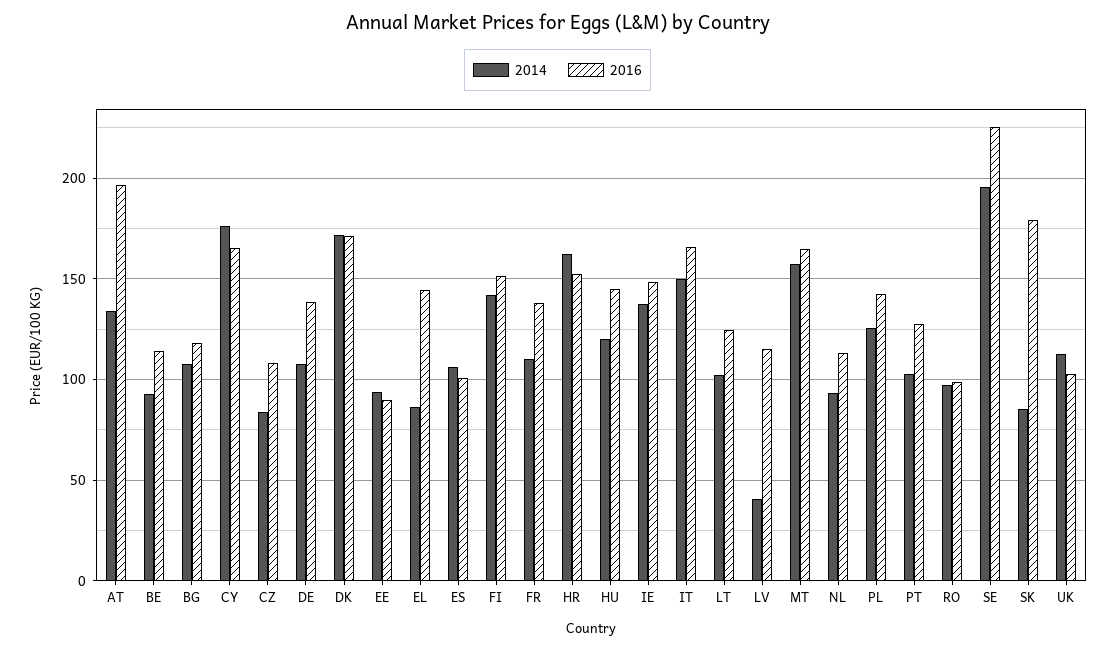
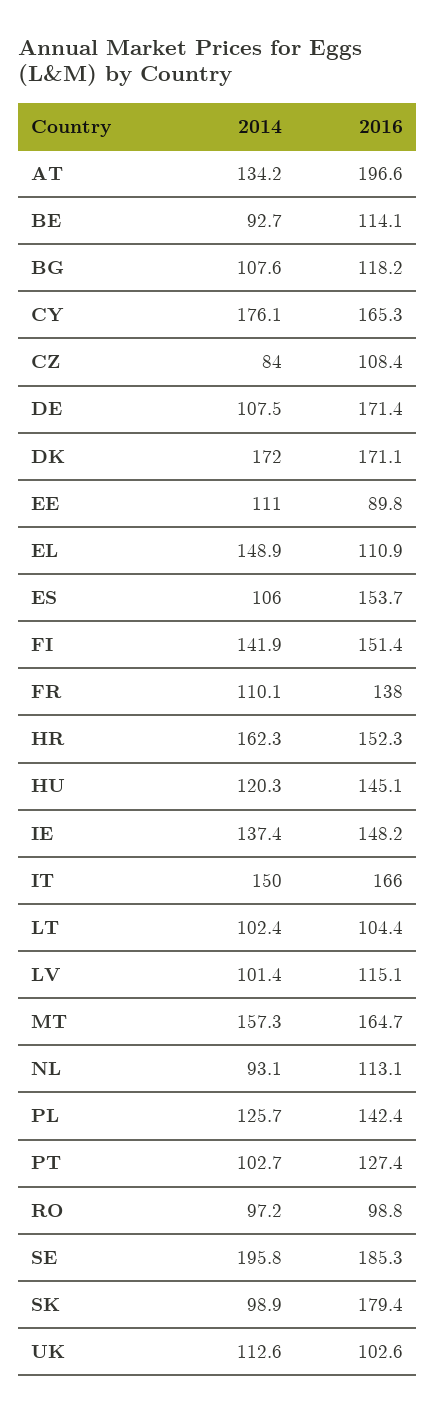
  {
    "2014": {
      "AT": 134.2,
      "BE": 92.7,
      "BG": 107.6,
      "CY": 176.1,
      "CZ": 84,
      "DE": 107.5,
      "DK": 172,
-     "EE": 95,
+     "EE": 111,
-     "EL": 85,
+     "EL": 148.9,
      "ES": 106,
      "FI": 141.9,
      "FR": 110.1,
      "HR": 162.3,
      "HU": 120.3,
      "IE": 137.4,
      "IT": 150,
      "LT": 102.4,
-     "LV": 40,
+     "LV": 101.4,
      "MT": 157.3,
      "NL": 93.1,
      "PL": 125.7,
      "PT": 102.7,
      "RO": 97.2,
      "SE": 195.8,
-     "SK": 85,
+     "SK": 98.9,
      "UK": 112.6
    },
    "2016": {
      "AT": 196.6,
      "BE": 114.1,
      "BG": 118.2,
      "CY": 165.3,
      "CZ": 108.4,
-     "DE": 140,
+     "DE": 171.4,
      "DK": 171.1,
      "EE": 89.8,
-     "EL": 145,
+     "EL": 110.9,
-     "ES": 100,
+     "ES": 153.7,
      "FI": 151.4,
      "FR": 138,
      "HR": 152.3,
      "HU": 145.1,
      "IE": 148.2,
      "IT": 166,
-     "LT": 125,
+     "LT": 104.4,
      "LV": 115.1,
      "MT": 164.7,
      "NL": 113.1,
      "PL": 142.4,
      "PT": 127.4,
      "RO": 98.8,
-     "SE": 225,
+     "SE": 185.3,
      "SK": 179.4,
      "UK": 102.6
    }
  }

